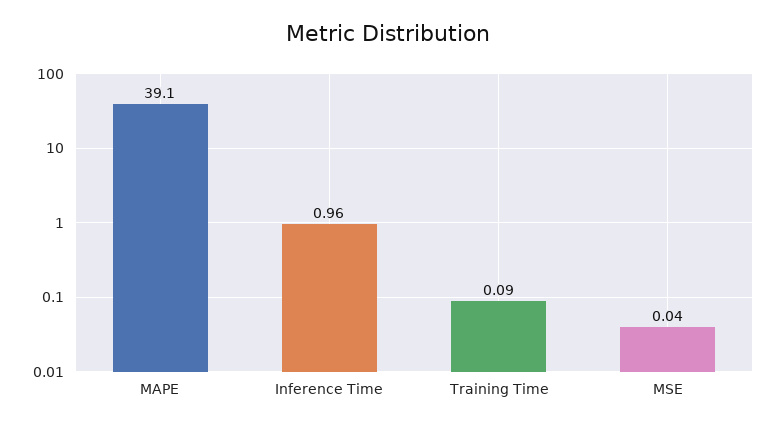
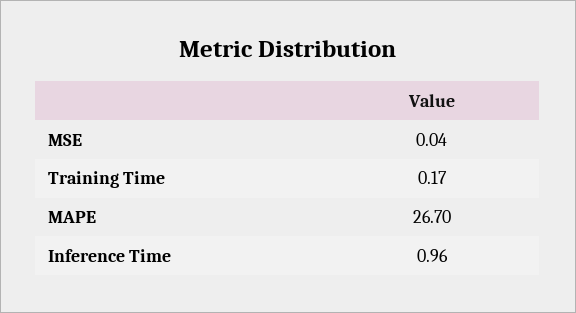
  {
-   "MAPE": 39.1,
+   "MAPE": 26.7,
    "Inference Time": 0.96,
-   "Training Time": 0.09,
+   "Training Time": 0.17,
    "MSE": 0.04
  }

